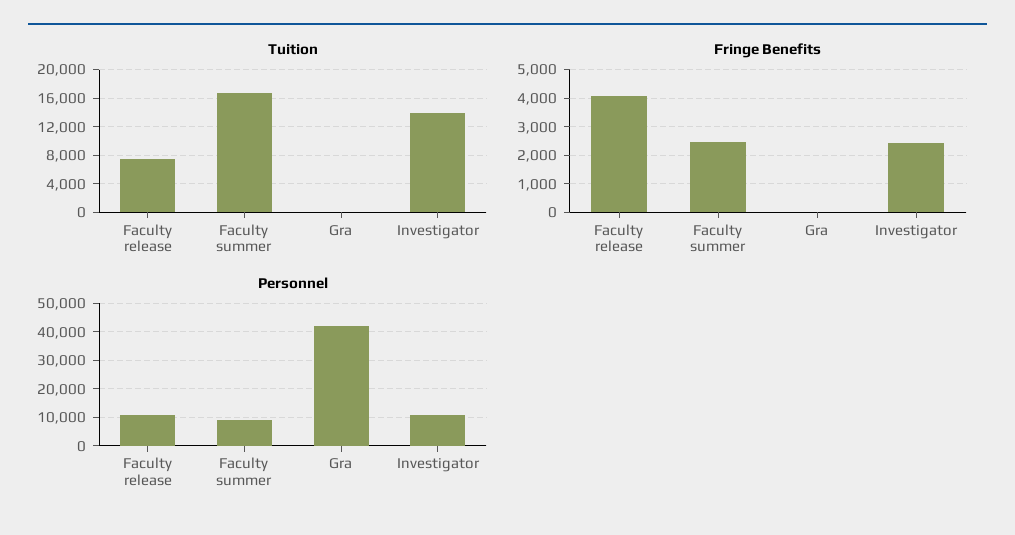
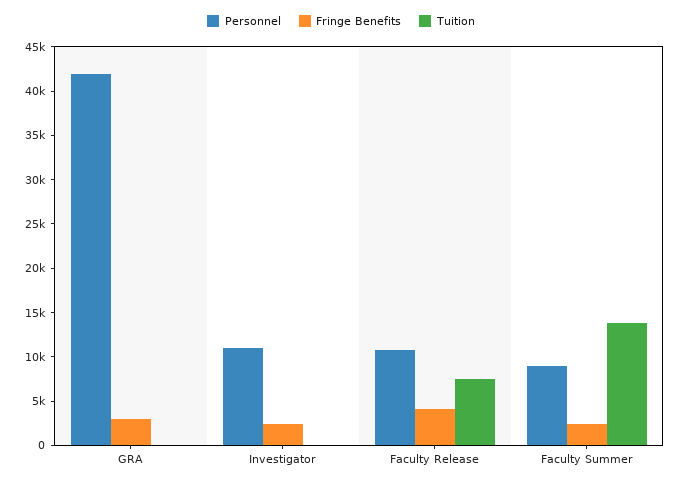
  {
    "Tuition": {
      "Faculty release": 8000,
-     "Faculty summer": 17000,
+     "Faculty summer": 14000,
      "Gra": 0,
-     "Investigator": 14000
+     "Investigator": 0
    },
    "Fringe Benefits": {
      "Faculty release": 4000,
      "Faculty summer": 2500,
-     "Gra": 0,
+     "Gra": 3000,
      "Investigator": 2500
    },
    "Personnel": {
      "Faculty release": 11000,
      "Faculty summer": 9000,
      "Gra": 42000,
      "Investigator": 11000
    }
  }

